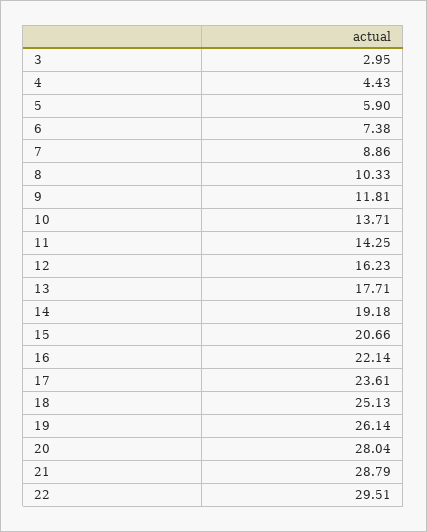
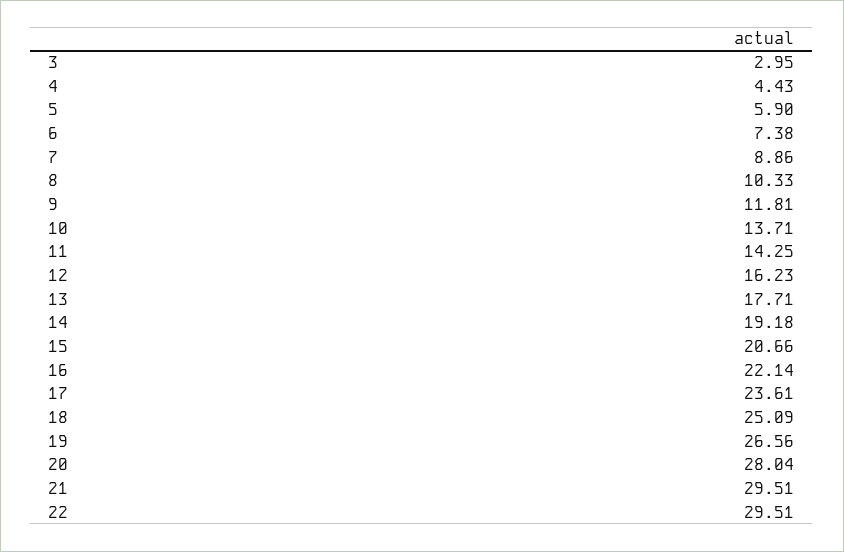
  {
    "3": 2.95,
    "4": 4.43,
    "5": 5.9,
    "6": 7.38,
    "7": 8.86,
    "8": 10.33,
    "9": 11.81,
    "10": 13.71,
    "11": 14.25,
    "12": 16.23,
    "13": 17.71,
    "14": 19.18,
    "15": 20.66,
    "16": 22.14,
    "17": 23.61,
-   "18": 25.13,
+   "18": 25.09,
-   "19": 26.14,
+   "19": 26.56,
    "20": 28.04,
-   "21": 28.79,
+   "21": 29.51,
    "22": 29.51
  }

